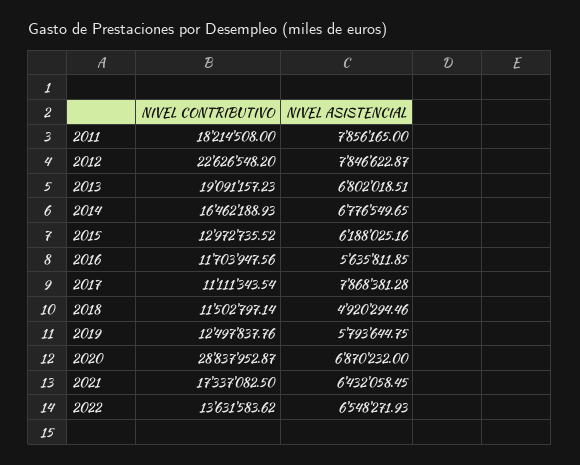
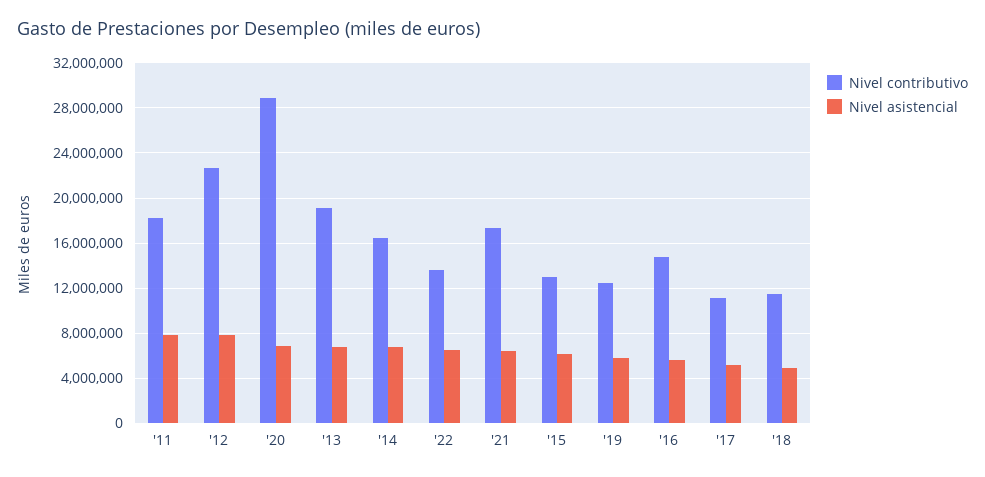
  {
    "NIVEL CONTRIBUTIVO": {
      "2011": 18214508,
      "2012": 22626548.2,
      "2013": 19091157.23,
      "2014": 16462188.93,
      "2015": 12972735.52,
-     "2016": 11703947.56,
+     "2016": 15000000,
      "2017": 11111343.54,
      "2018": 11502797.14,
      "2019": 12497837.76,
      "2020": 28837952.87,
      "2021": 17337082.5,
      "2022": 13631583.62
    },
    "NIVEL ASISTENCIAL": {
      "2011": 7856165,
      "2012": 7846622.87,
      "2013": 6802018.51,
      "2014": 6776549.65,
      "2015": 6188025.16,
      "2016": 5635811.85,
-     "2017": 7868381.28,
+     "2017": 5000000,
      "2018": 4920294.46,
      "2019": 5793644.75,
      "2020": 6870232,
      "2021": 6432058.45,
      "2022": 6548271.93
    }
  }

